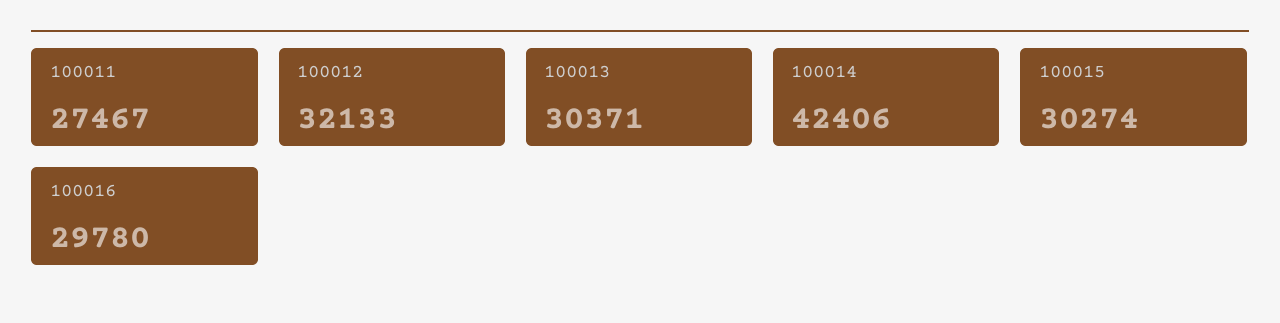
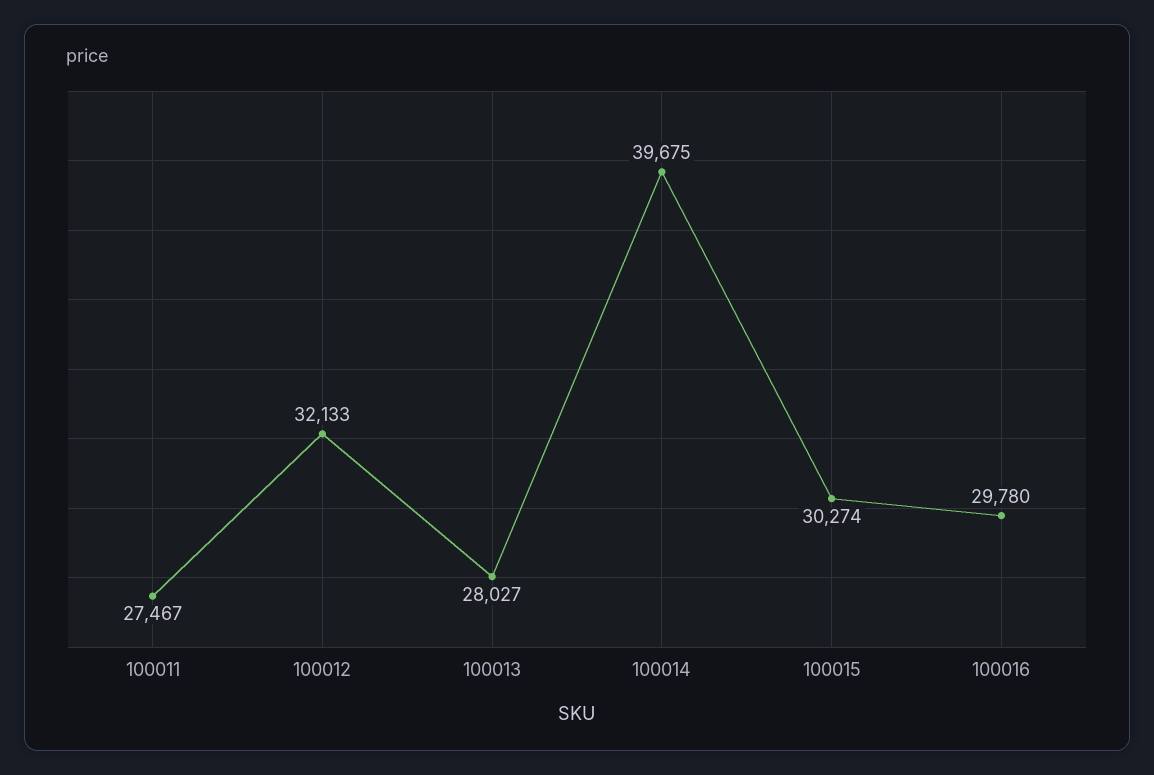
  {
    "100011": 27467,
    "100012": 32133,
-   "100013": 30371,
+   "100013": 28027,
-   "100014": 42406,
+   "100014": 39675,
    "100015": 30274,
    "100016": 29780
  }

